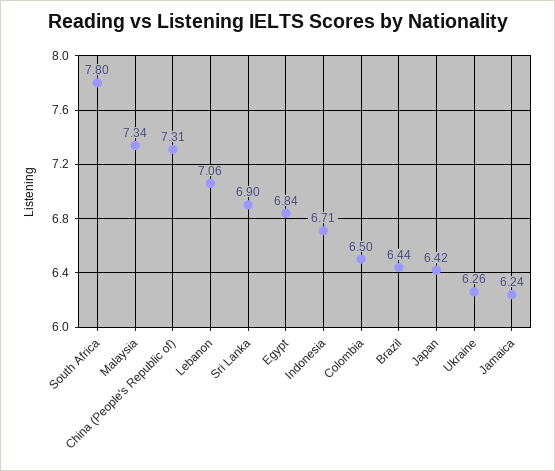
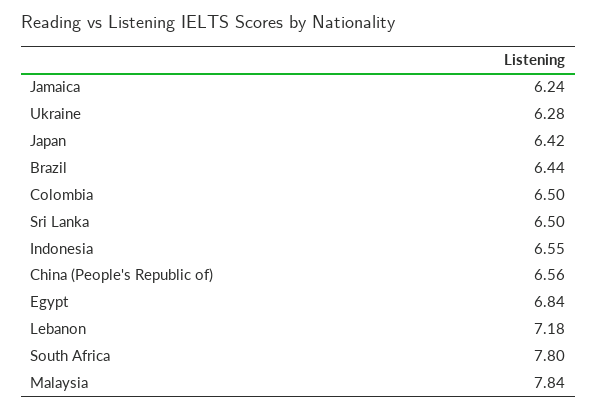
  {
    "South Africa": 7.8,
-   "Malaysia": 7.34,
+   "Malaysia": 7.84,
-   "China (People's Republic of)": 7.31,
+   "China (People's Republic of)": 6.56,
-   "Lebanon": 7.06,
+   "Lebanon": 7.18,
-   "Sri Lanka": 6.9,
+   "Sri Lanka": 6.5,
    "Egypt": 6.84,
-   "Indonesia": 6.71,
+   "Indonesia": 6.55,
    "Colombia": 6.5,
    "Brazil": 6.44,
    "Japan": 6.42,
-   "Ukraine": 6.26,
+   "Ukraine": 6.28,
    "Jamaica": 6.24
  }

